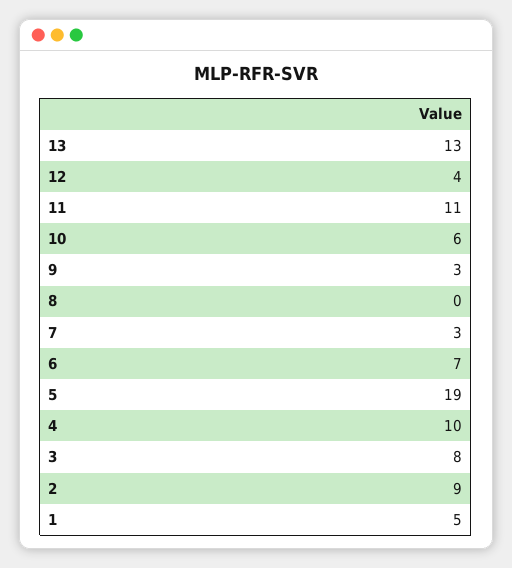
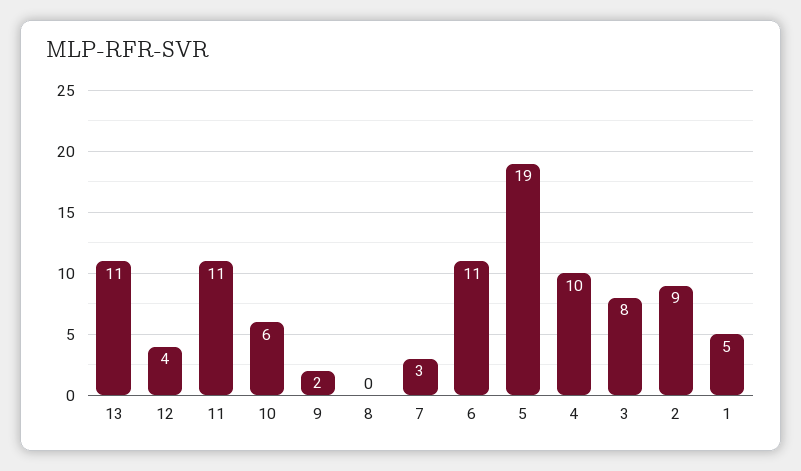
  {
-   "13": 13,
+   "13": 11,
    "12": 4,
    "11": 11,
    "10": 6,
-   "9": 3,
+   "9": 2,
    "8": 0,
    "7": 3,
-   "6": 7,
+   "6": 11,
    "5": 19,
    "4": 10,
    "3": 8,
    "2": 9,
    "1": 5
  }

